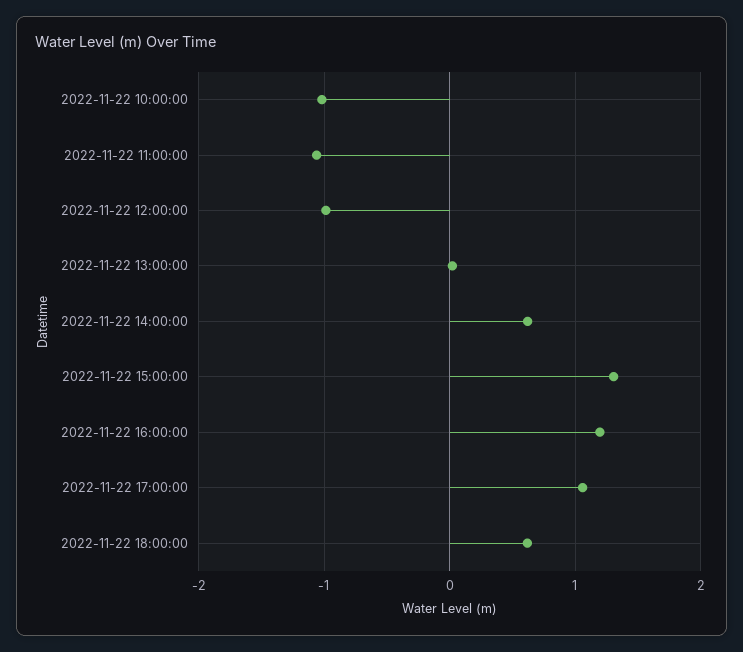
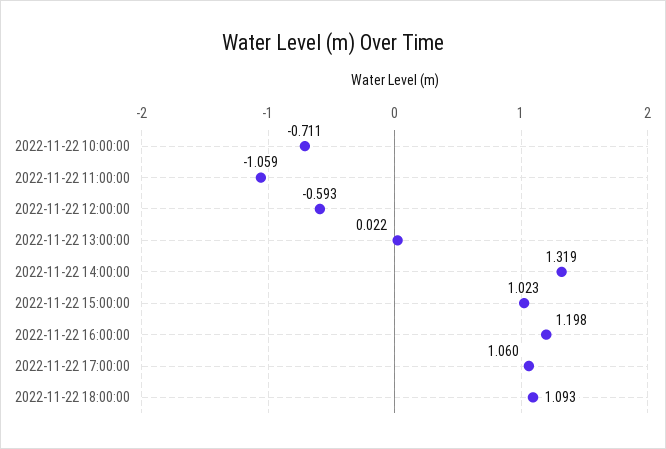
  {
-   "2022-11-22 10:00:00": -1,
+   "2022-11-22 10:00:00": -0.711,
    "2022-11-22 11:00:00": -1.059,
-   "2022-11-22 12:00:00": -1,
+   "2022-11-22 12:00:00": -0.593,
    "2022-11-22 13:00:00": 0.022,
-   "2022-11-22 14:00:00": 0.6,
+   "2022-11-22 14:00:00": 1.319,
-   "2022-11-22 15:00:00": 1.3,
+   "2022-11-22 15:00:00": 1.023,
    "2022-11-22 16:00:00": 1.198,
    "2022-11-22 17:00:00": 1.06,
-   "2022-11-22 18:00:00": 0.6
+   "2022-11-22 18:00:00": 1.093
  }

